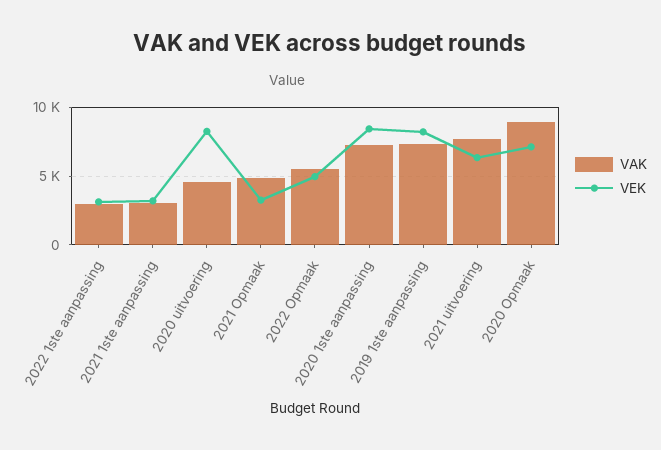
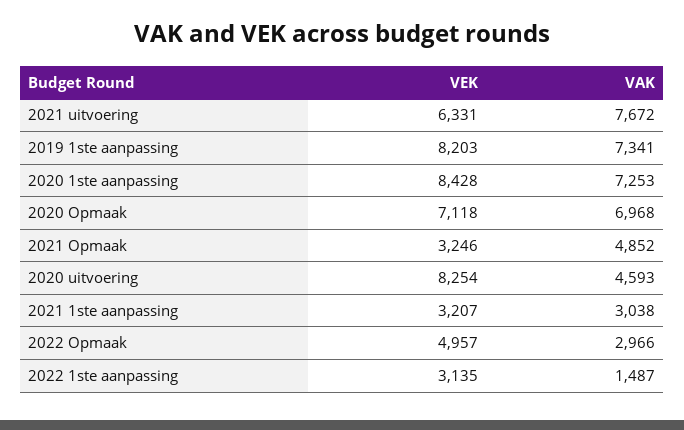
  {
    "VAK": {
-     "2022 1ste aanpassing": 3000,
+     "2022 1ste aanpassing": 1487,
      "2021 1ste aanpassing": 3038,
      "2020 uitvoering": 4593,
      "2021 Opmaak": 4852,
-     "2022 Opmaak": 5500,
+     "2022 Opmaak": 2966,
      "2020 1ste aanpassing": 7253,
      "2019 1ste aanpassing": 7341,
      "2021 uitvoering": 7672,
-     "2020 Opmaak": 9000
+     "2020 Opmaak": 6968
    },
    "VEK": {
      "2022 1ste aanpassing": 3135,
      "2021 1ste aanpassing": 3207,
      "2020 uitvoering": 8254,
      "2021 Opmaak": 3246,
      "2022 Opmaak": 4957,
      "2020 1ste aanpassing": 8428,
      "2019 1ste aanpassing": 8203,
      "2021 uitvoering": 6331,
      "2020 Opmaak": 7118
    }
  }

